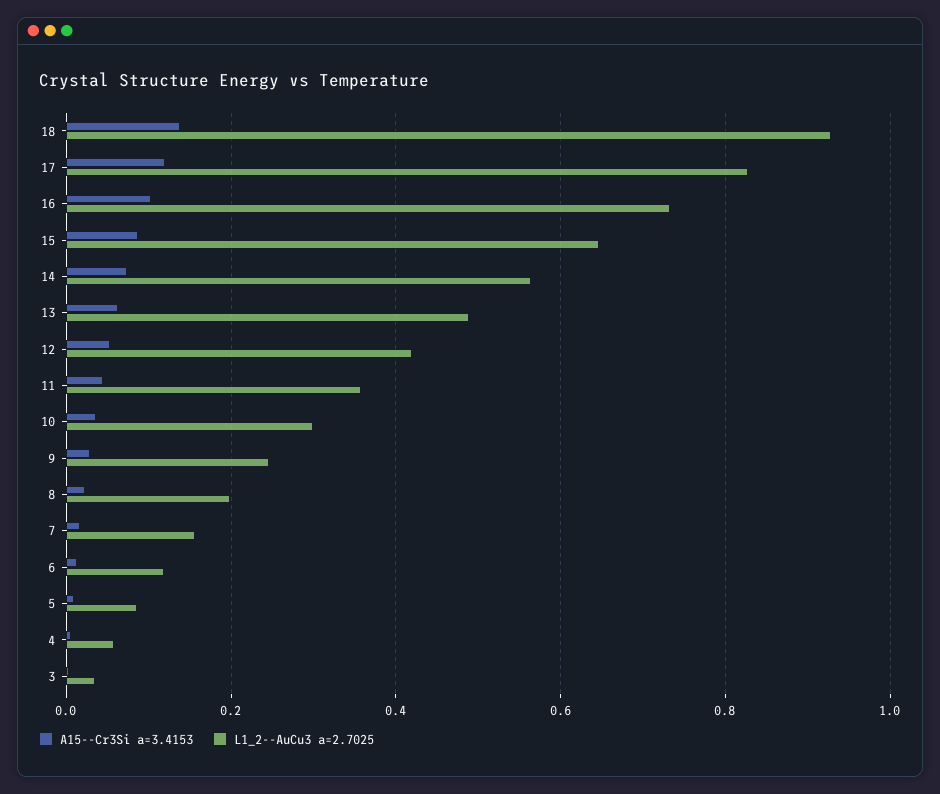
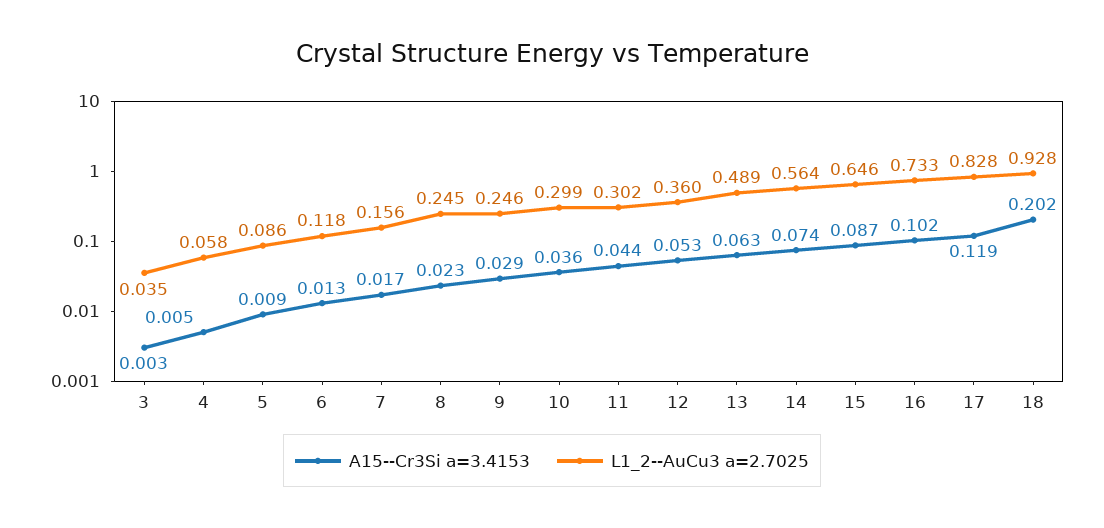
  {
    "A15--Cr3Si a=3.4153": {
-     "18": 0.14,
+     "18": 0.202,
      "17": 0.119,
      "16": 0.102,
      "15": 0.087,
      "14": 0.074,
      "13": 0.063,
      "12": 0.053,
      "11": 0.044,
      "10": 0.036,
      "9": 0.029,
      "8": 0.023,
      "7": 0.017,
      "6": 0.013,
      "5": 0.009,
      "4": 0.005,
      "3": 0.003
    },
    "L1_2--AuCu3 a=2.7025": {
      "18": 0.928,
      "17": 0.828,
      "16": 0.733,
      "15": 0.646,
      "14": 0.564,
      "13": 0.489,
-     "12": 0.42,
+     "12": 0.36,
-     "11": 0.36,
+     "11": 0.302,
      "10": 0.299,
      "9": 0.246,
-     "8": 0.2,
+     "8": 0.245,
      "7": 0.156,
      "6": 0.118,
      "5": 0.086,
      "4": 0.058,
      "3": 0.035
    }
  }

